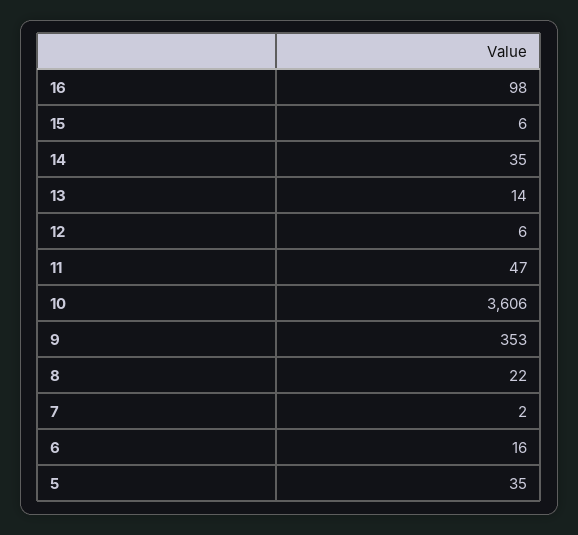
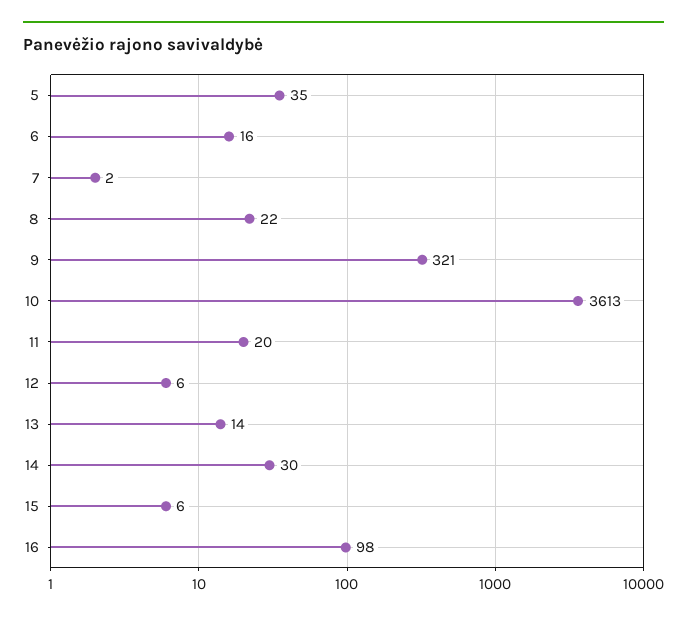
  {
    "16": 98,
    "15": 6,
-   "14": 35,
+   "14": 30,
    "13": 14,
    "12": 6,
-   "11": 47,
+   "11": 20,
-   "10": 3606,
+   "10": 3613,
-   "9": 353,
+   "9": 321,
    "8": 22,
    "7": 2,
    "6": 16,
    "5": 35
  }

